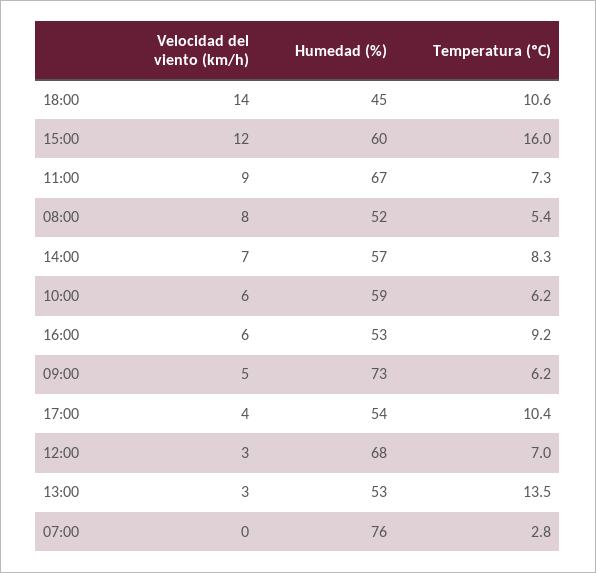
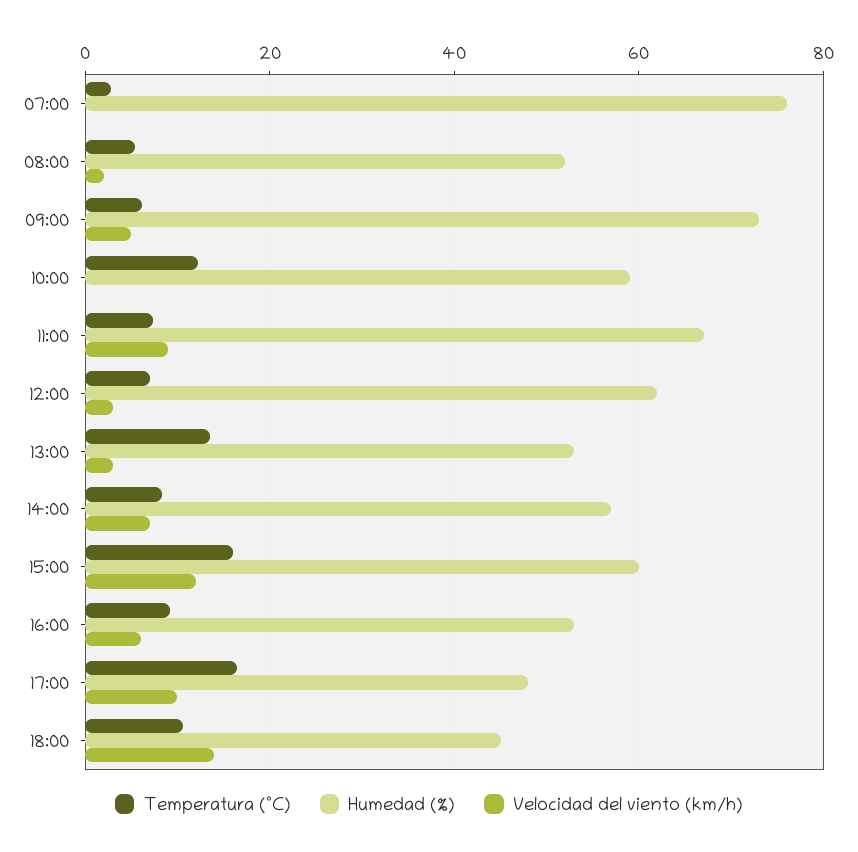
  {
    "Velocidad del viento (km/h)": {
      "18:00": 14,
      "15:00": 12,
      "11:00": 9,
-     "08:00": 8,
+     "08:00": 2,
      "14:00": 7,
-     "10:00": 6,
+     "10:00": 0,
      "16:00": 6,
      "09:00": 5,
-     "17:00": 4,
+     "17:00": 10,
      "12:00": 3,
      "13:00": 3,
      "07:00": 0
    },
    "Humedad (%)": {
      "18:00": 45,
      "15:00": 60,
      "11:00": 67,
      "08:00": 52,
      "14:00": 57,
      "10:00": 59,
      "16:00": 53,
      "09:00": 73,
-     "17:00": 54,
+     "17:00": 48,
-     "12:00": 68,
+     "12:00": 62,
      "13:00": 53,
      "07:00": 76
    },
    "Temperatura (ºC)": {
      "18:00": 10.6,
      "15:00": 16,
      "11:00": 7.3,
      "08:00": 5.4,
      "14:00": 8.3,
-     "10:00": 6.2,
+     "10:00": 12,
      "16:00": 9.2,
      "09:00": 6.2,
-     "17:00": 10.4,
+     "17:00": 16,
      "12:00": 7,
      "13:00": 13.5,
      "07:00": 2.8
    }
  }

